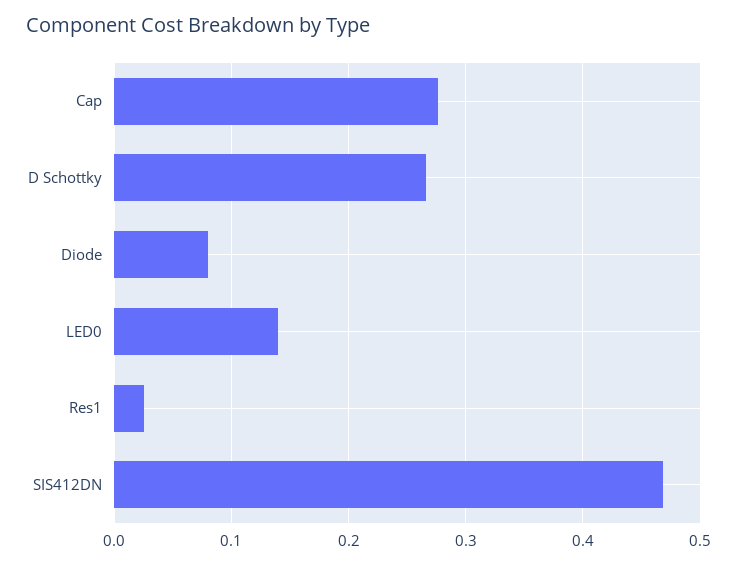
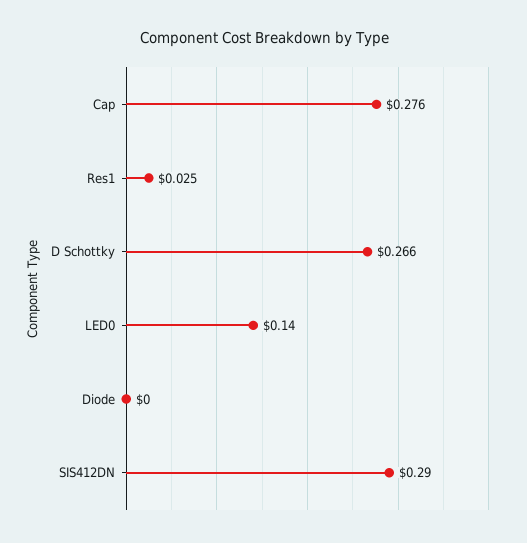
  {
    "Cap": 0.276,
    "D Schottky": 0.266,
-   "Diode": 0.08,
+   "Diode": 0,
    "LED0": 0.14,
    "Res1": 0.025,
-   "SIS412DN": 0.47
+   "SIS412DN": 0.29
  }

